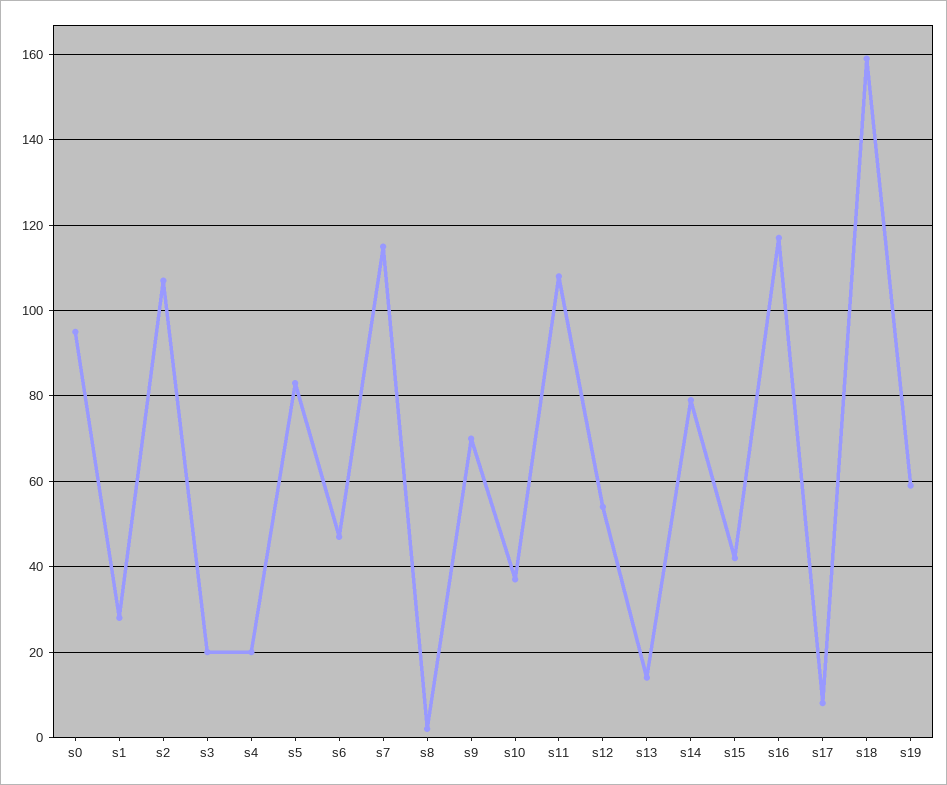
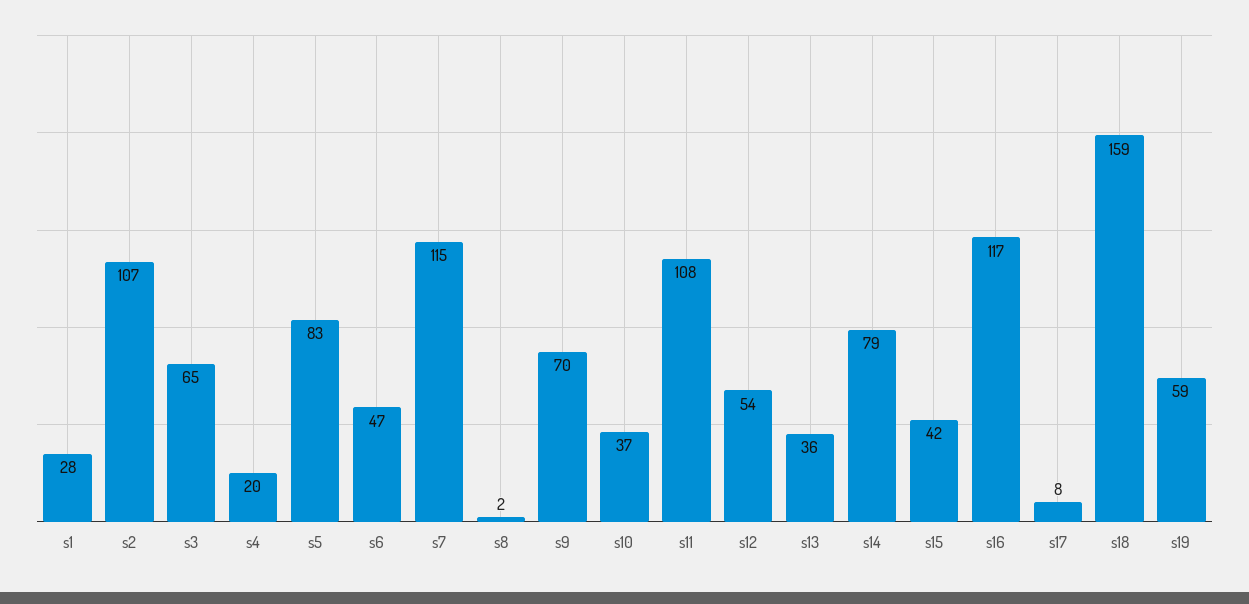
  {
-   "s0": 95,
    "s1": 28,
    "s2": 107,
-   "s3": 20,
+   "s3": 65,
    "s4": 20,
    "s5": 83,
    "s6": 47,
    "s7": 115,
    "s8": 2,
    "s9": 70,
    "s10": 37,
    "s11": 108,
    "s12": 54,
-   "s13": 15,
+   "s13": 36,
    "s14": 79,
    "s15": 42,
    "s16": 117,
    "s17": 8,
    "s18": 159,
    "s19": 59
  }

